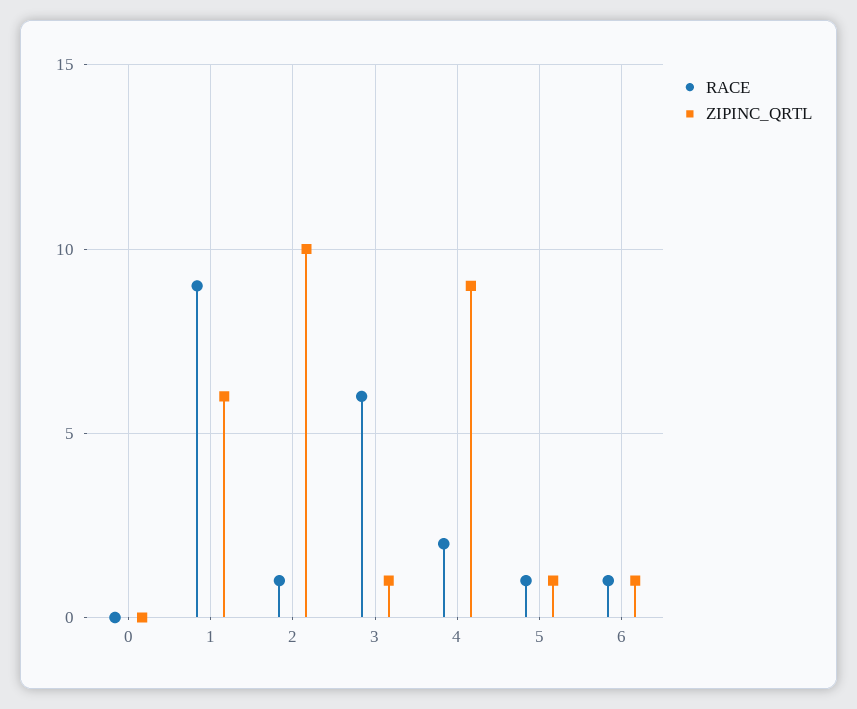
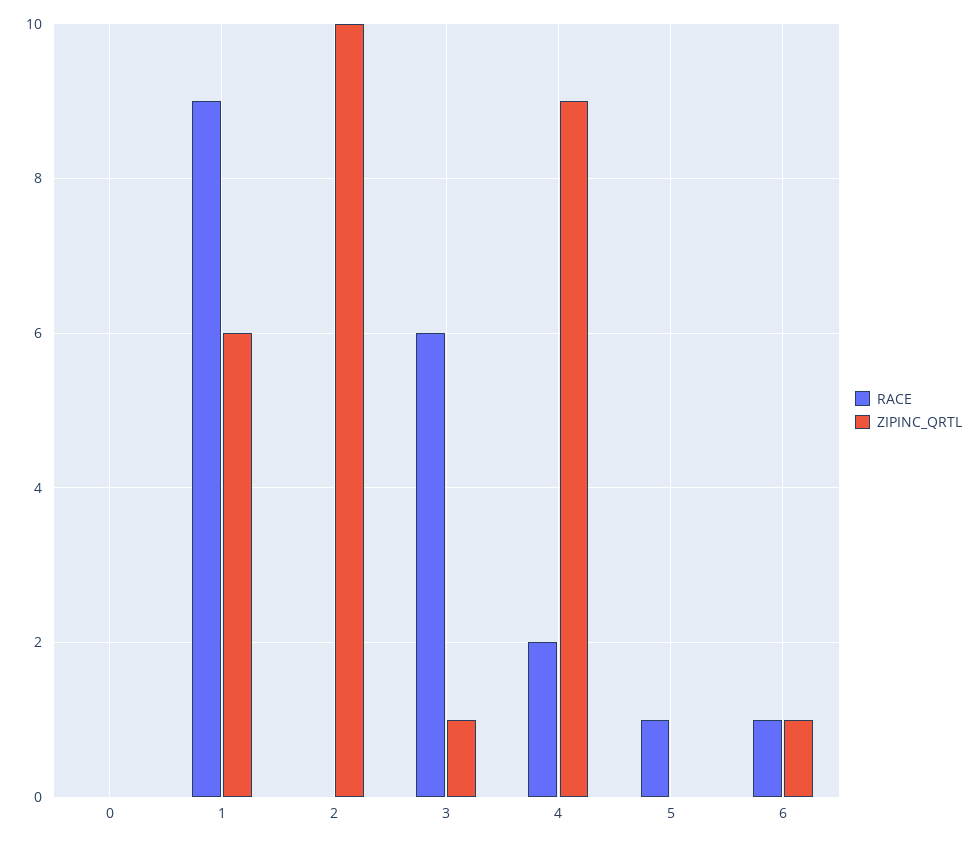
  {
    "RACE": {
      "0": 0,
      "1": 9,
-     "2": 1,
+     "2": 0,
      "3": 6,
      "4": 2,
      "5": 1,
      "6": 1
    },
    "ZIPINC_QRTL": {
      "0": 0,
      "1": 6,
      "2": 10,
      "3": 1,
      "4": 9,
-     "5": 1,
+     "5": 0,
      "6": 1
    }
  }

